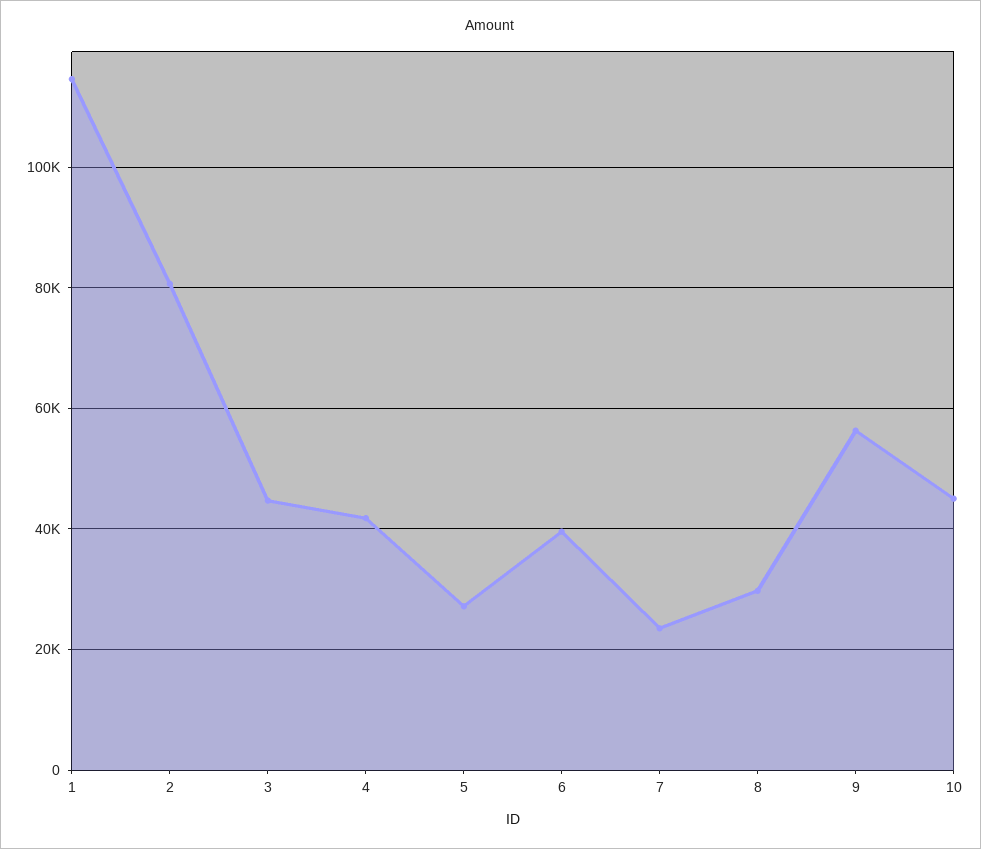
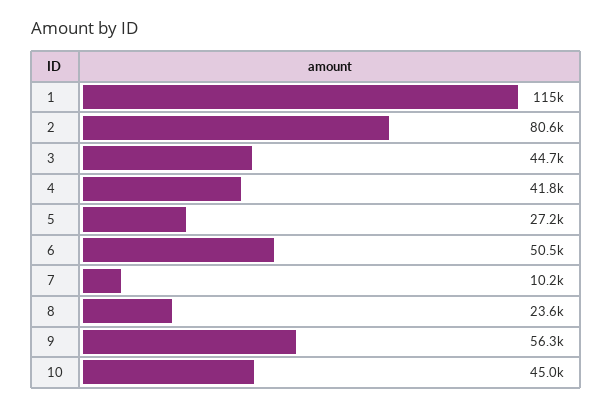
  {
    "1": 115000,
    "2": 80600,
    "3": 44700,
    "4": 41800,
    "5": 27200,
-   "6": 40000,
+   "6": 50500,
-   "7": 24000,
+   "7": 10200,
-   "8": 30000,
+   "8": 23600,
    "9": 56300,
    "10": 45000
  }

